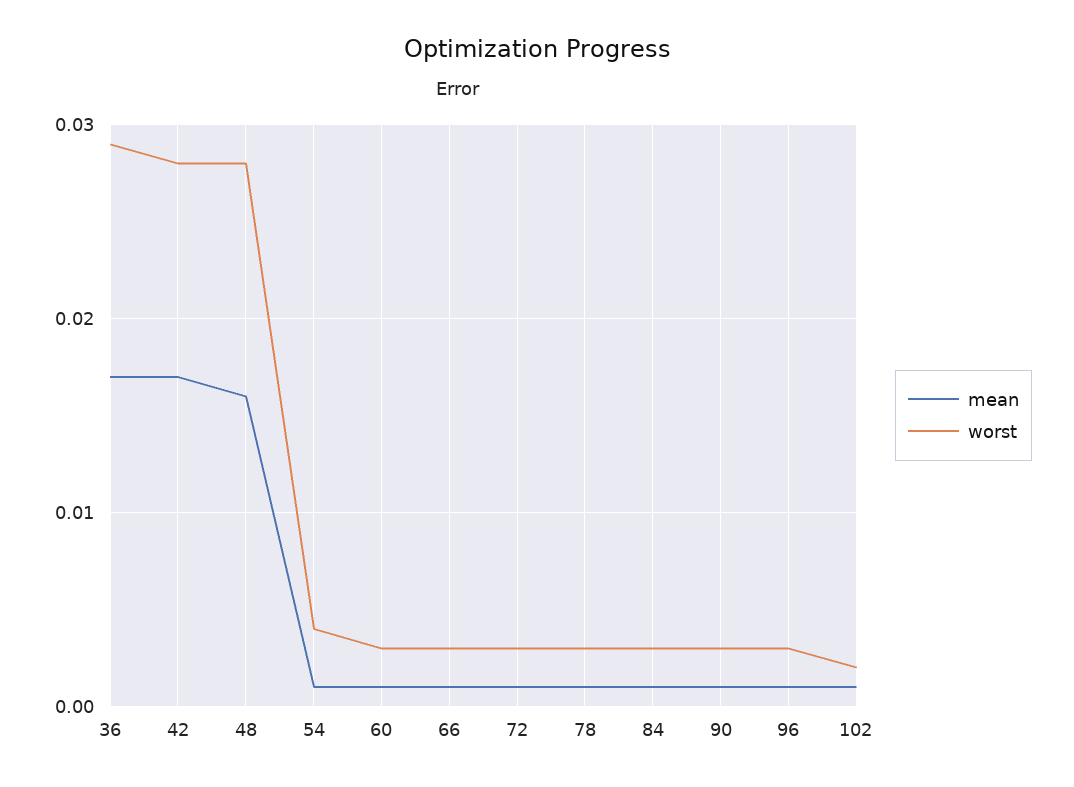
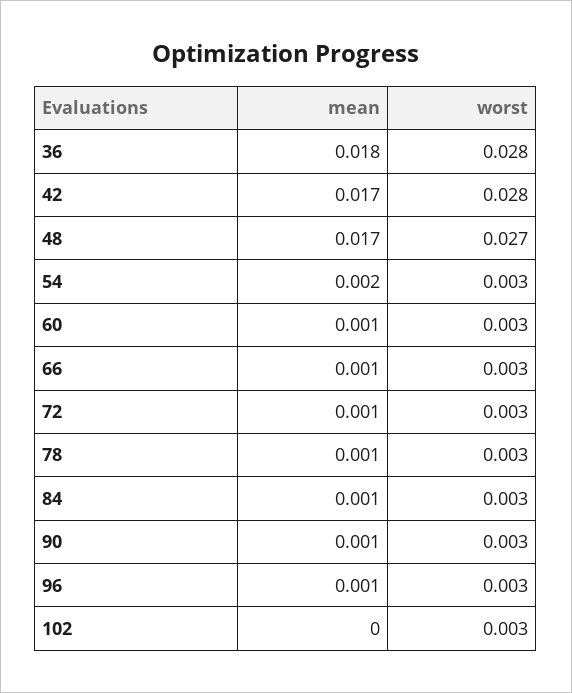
  {
    "mean": {
-     "36": 0.017,
+     "36": 0.018,
      "42": 0.017,
-     "48": 0.016,
+     "48": 0.017,
-     "54": 0.001,
+     "54": 0.002,
      "60": 0.001,
      "66": 0.001,
      "72": 0.001,
      "78": 0.001,
      "84": 0.001,
      "90": 0.001,
      "96": 0.001,
-     "102": 0.001
+     "102": 0
    },
    "worst": {
-     "36": 0.029,
+     "36": 0.028,
      "42": 0.028,
-     "48": 0.028,
+     "48": 0.027,
-     "54": 0.004,
+     "54": 0.003,
      "60": 0.003,
      "66": 0.003,
      "72": 0.003,
      "78": 0.003,
      "84": 0.003,
      "90": 0.003,
      "96": 0.003,
-     "102": 0.002
+     "102": 0.003
    }
  }

